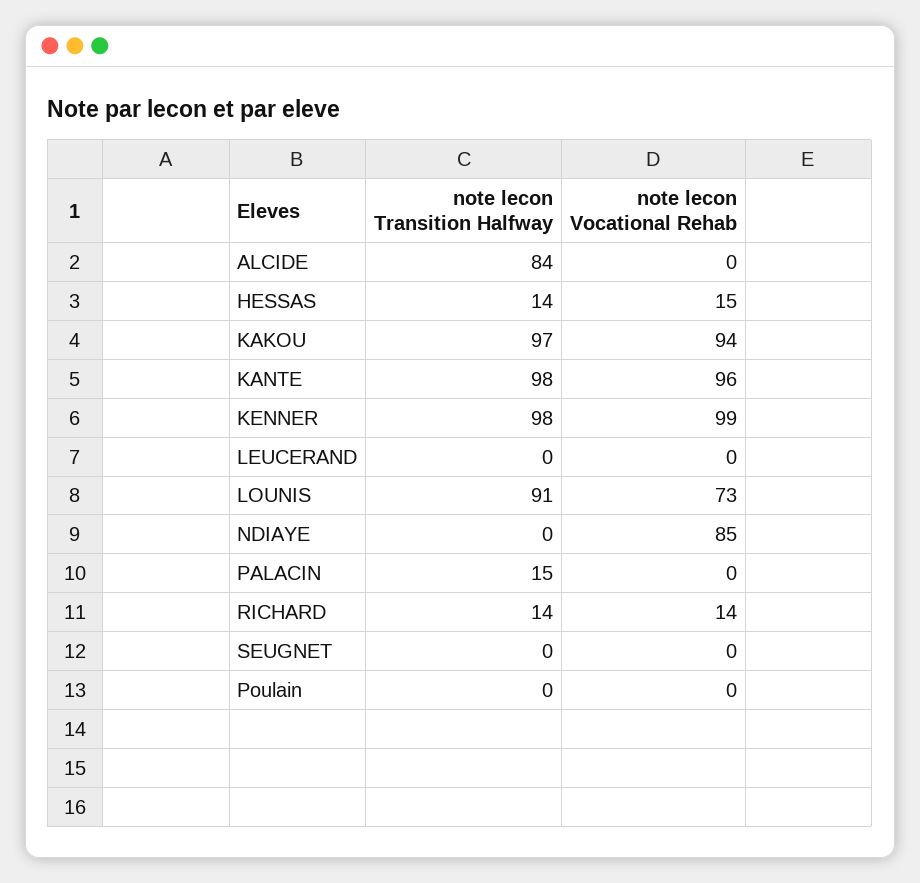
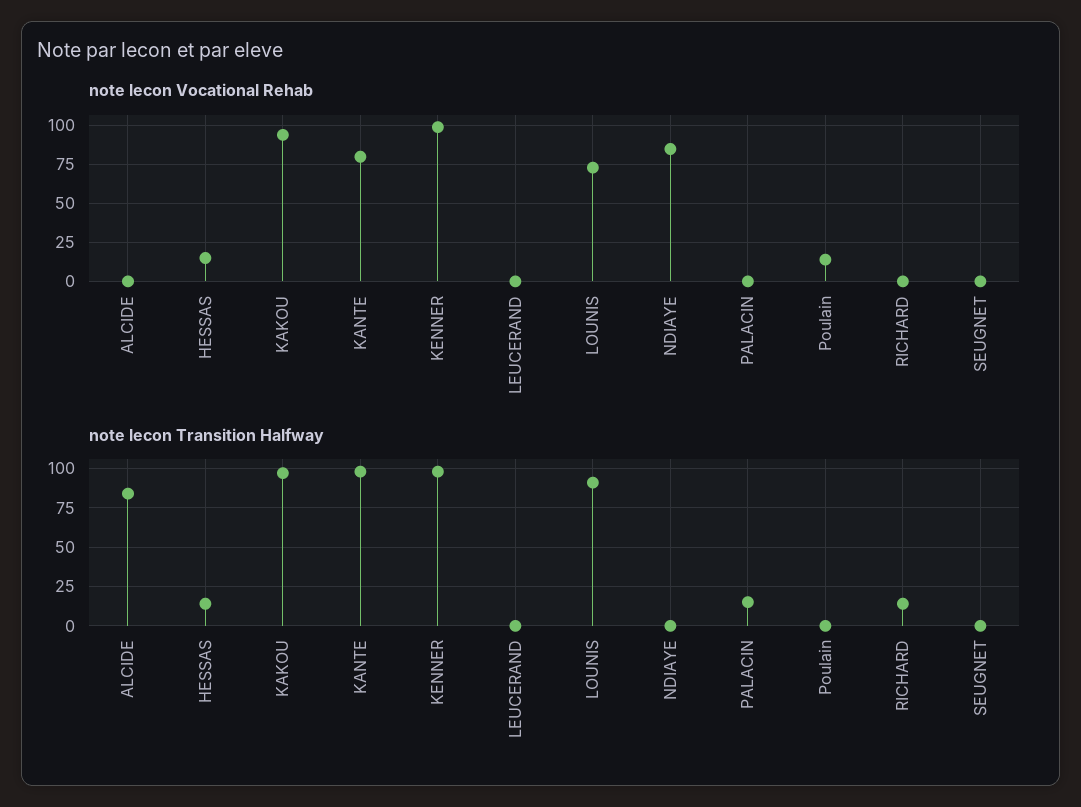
  {
    "note lecon Transition Halfway": {
      "ALCIDE": 84,
      "HESSAS": 14,
      "KAKOU": 97,
      "KANTE": 98,
      "KENNER": 98,
      "LEUCERAND": 0,
      "LOUNIS": 91,
      "NDIAYE": 0,
      "PALACIN": 15,
      "RICHARD": 14,
      "SEUGNET": 0,
      "Poulain": 0
    },
    "note lecon Vocational Rehab": {
      "ALCIDE": 0,
      "HESSAS": 15,
      "KAKOU": 94,
-     "KANTE": 96,
+     "KANTE": 80,
      "KENNER": 99,
      "LEUCERAND": 0,
      "LOUNIS": 73,
      "NDIAYE": 85,
      "PALACIN": 0,
-     "RICHARD": 14,
+     "RICHARD": 0,
      "SEUGNET": 0,
-     "Poulain": 0
+     "Poulain": 15
    }
  }

